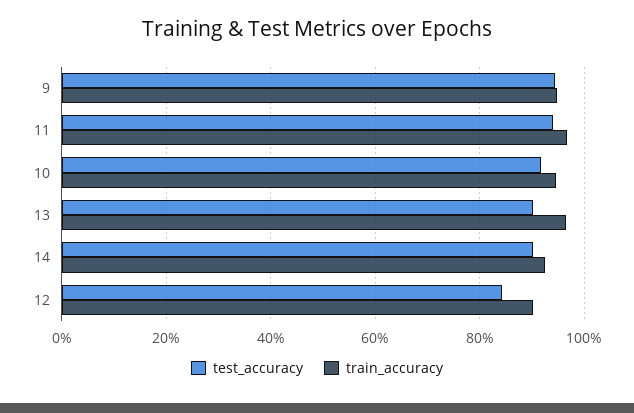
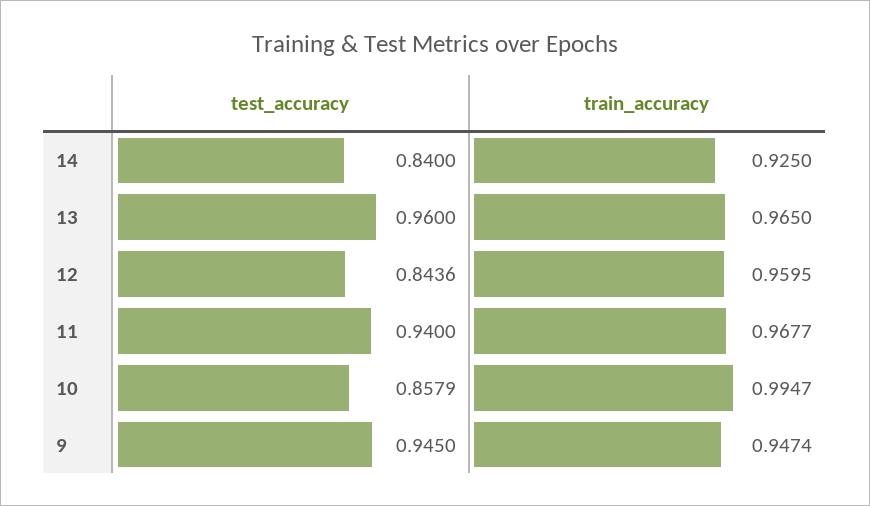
  {
    "test_accuracy": {
      "9": 0.945,
      "11": 0.94,
-     "10": 0.92,
+     "10": 0.8579,
-     "13": 0.9,
+     "13": 0.96,
-     "14": 0.9,
+     "14": 0.84,
      "12": 0.8436
    },
    "train_accuracy": {
      "9": 0.9474,
      "11": 0.9677,
-     "10": 0.94,
+     "10": 0.9947,
      "13": 0.965,
      "14": 0.925,
-     "12": 0.9
+     "12": 0.9595
    }
  }

